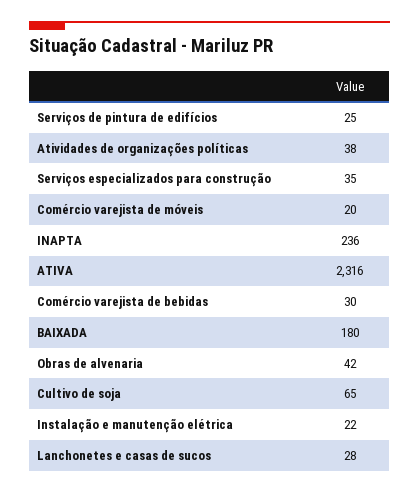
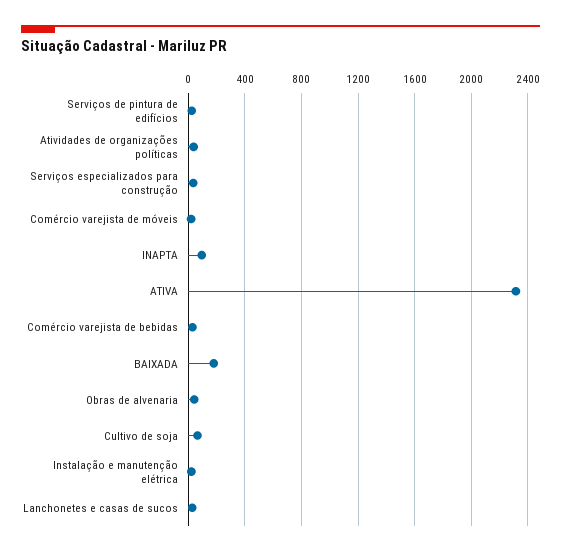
  {
    "Serviços de pintura de edifícios": 25,
    "Atividades de organizações políticas": 38,
    "Serviços especializados para construção": 35,
    "Comércio varejista de móveis": 20,
-   "INAPTA": 236,
+   "INAPTA": 100,
    "ATIVA": 2316,
    "Comércio varejista de bebidas": 30,
    "BAIXADA": 180,
    "Obras de alvenaria": 42,
    "Cultivo de soja": 65,
    "Instalação e manutenção elétrica": 22,
    "Lanchonetes e casas de sucos": 28
  }

